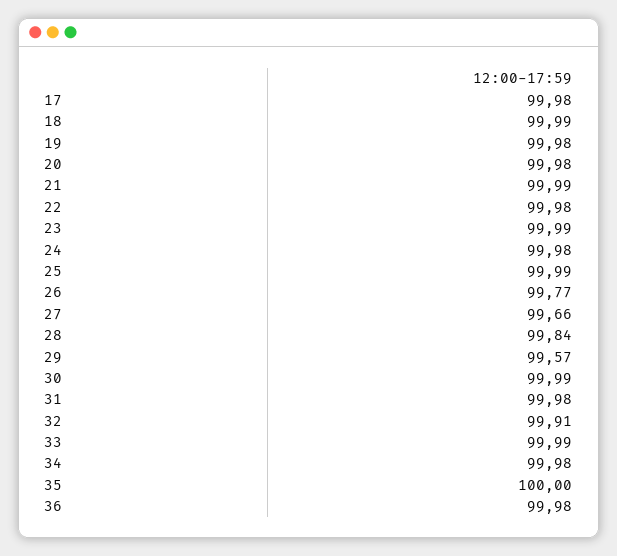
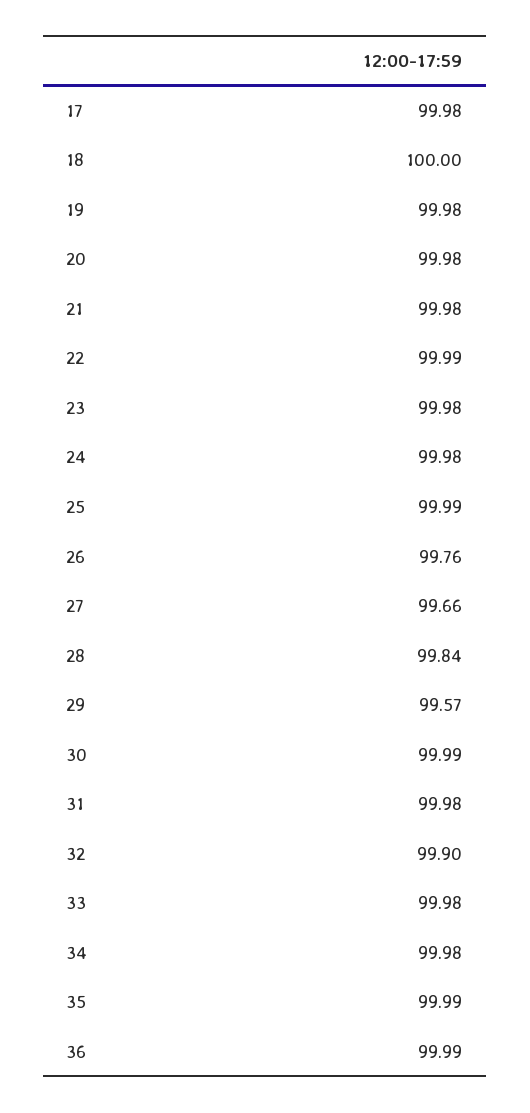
  {
    "17": 99.98,
-   "18": 99.99,
+   "18": 100,
    "19": 99.98,
    "20": 99.98,
-   "21": 99.99,
+   "21": 99.98,
-   "22": 99.98,
+   "22": 99.99,
-   "23": 99.99,
+   "23": 99.98,
    "24": 99.98,
    "25": 99.99,
-   "26": 99.77,
+   "26": 99.76,
    "27": 99.66,
    "28": 99.84,
    "29": 99.57,
    "30": 99.99,
    "31": 99.98,
-   "32": 99.91,
+   "32": 99.9,
-   "33": 99.99,
+   "33": 99.98,
    "34": 99.98,
-   "35": 100,
+   "35": 99.99,
-   "36": 99.98
+   "36": 99.99
  }

